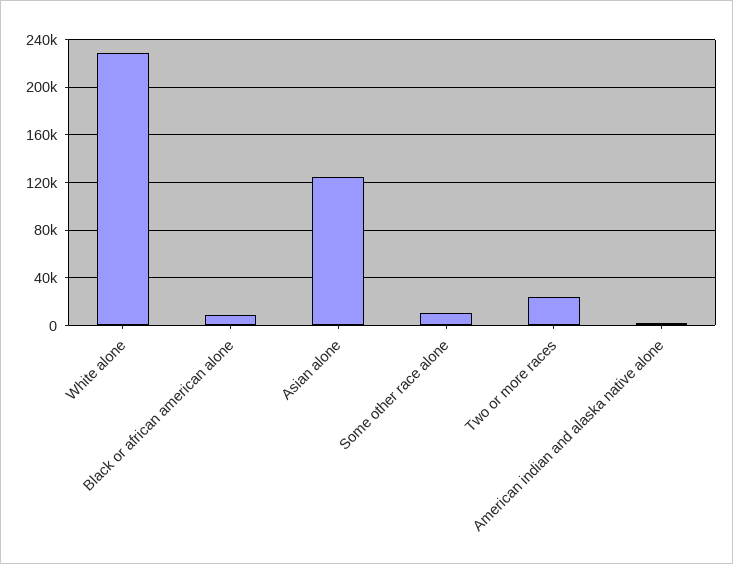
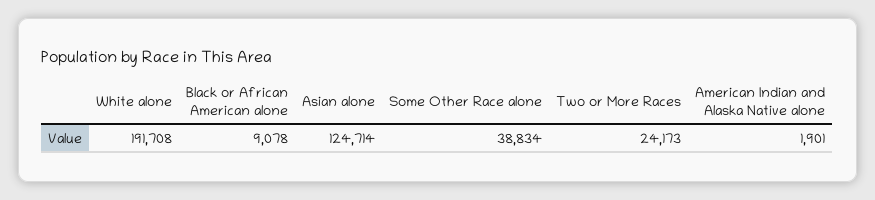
  {
-   "White alone": 230000,
+   "White alone": 191708,
    "Black or african american alone": 9078,
    "Asian alone": 124714,
-   "Some other race alone": 10000,
+   "Some other race alone": 38834,
    "Two or more races": 24173,
    "American indian and alaska native alone": 1901
  }

